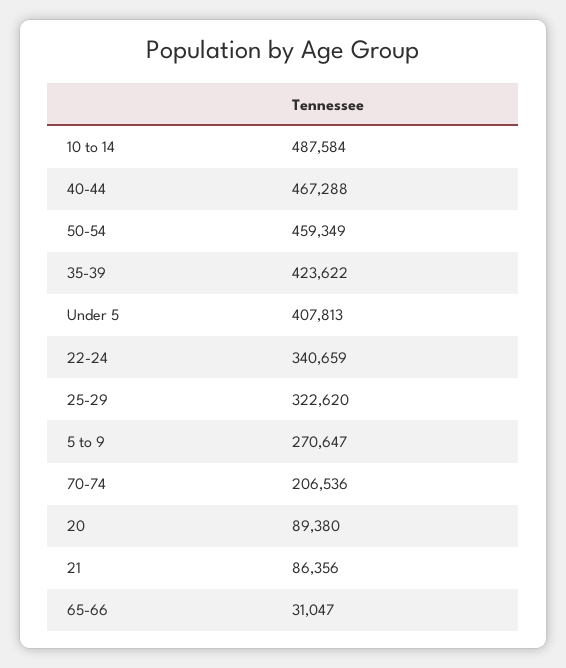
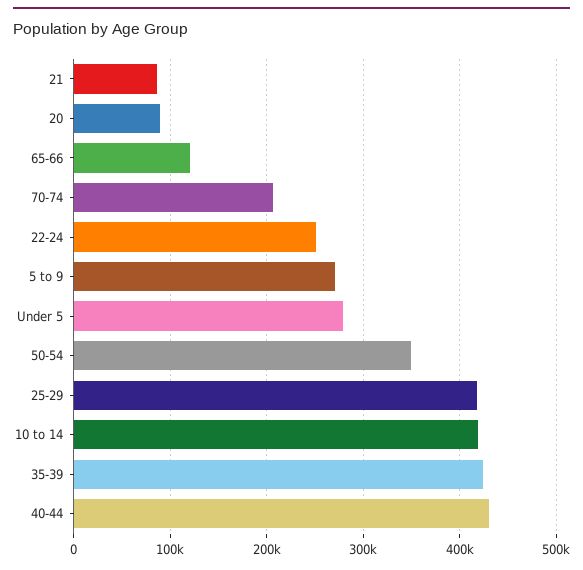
  {
-   "10 to 14": 487584,
+   "10 to 14": 420000,
-   "40-44": 467288,
+   "40-44": 430000,
-   "50-54": 459349,
+   "50-54": 350000,
    "35-39": 423622,
-   "Under 5": 407813,
+   "Under 5": 280000,
-   "22-24": 340659,
+   "22-24": 250000,
-   "25-29": 322620,
+   "25-29": 420000,
    "5 to 9": 270647,
    "70-74": 206536,
    "20": 89380,
    "21": 86356,
-   "65-66": 31047
+   "65-66": 120000
  }

